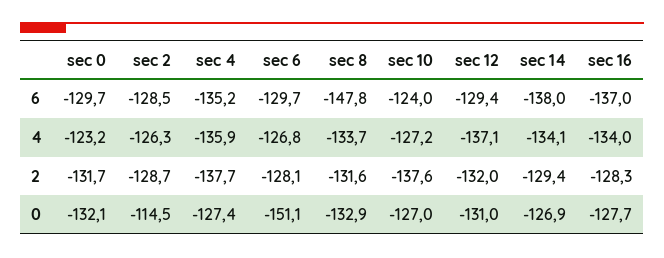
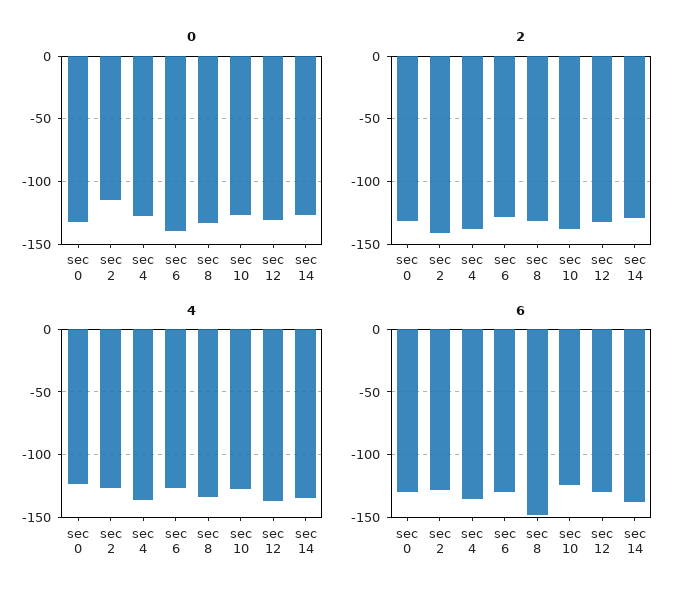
  {
    "6": {
      "sec 0": -129.7,
      "sec 2": -128.5,
      "sec 4": -135.2,
      "sec 6": -129.7,
      "sec 8": -147.8,
      "sec 10": -124,
      "sec 12": -129.4,
-     "sec 14": -138,
+     "sec 14": -138
-     "sec 16": -137
    },
    "4": {
      "sec 0": -123.2,
      "sec 2": -126.3,
      "sec 4": -135.9,
      "sec 6": -126.8,
      "sec 8": -133.7,
      "sec 10": -127.2,
      "sec 12": -137.1,
-     "sec 14": -134.1,
+     "sec 14": -134.1
-     "sec 16": -134
    },
    "2": {
      "sec 0": -131.7,
-     "sec 2": -128.7,
+     "sec 2": -140,
      "sec 4": -137.7,
      "sec 6": -128.1,
      "sec 8": -131.6,
      "sec 10": -137.6,
      "sec 12": -132,
-     "sec 14": -129.4,
+     "sec 14": -129.4
-     "sec 16": -128.3
    },
    "0": {
      "sec 0": -132.1,
      "sec 2": -114.5,
      "sec 4": -127.4,
-     "sec 6": -151.1,
+     "sec 6": -140,
      "sec 8": -132.9,
      "sec 10": -127,
      "sec 12": -131,
-     "sec 14": -126.9,
+     "sec 14": -126.9
-     "sec 16": -127.7
    }
  }

